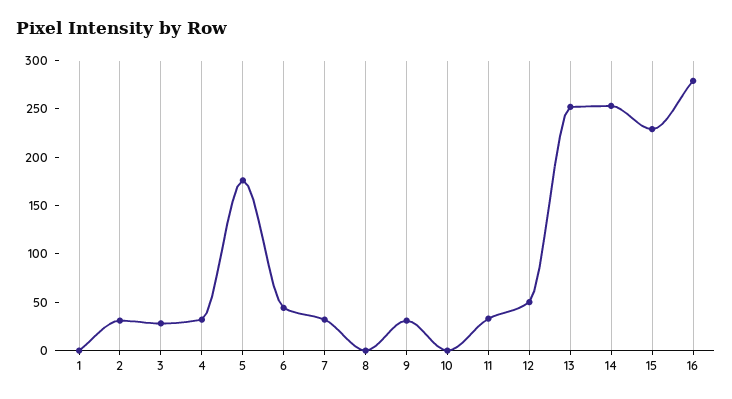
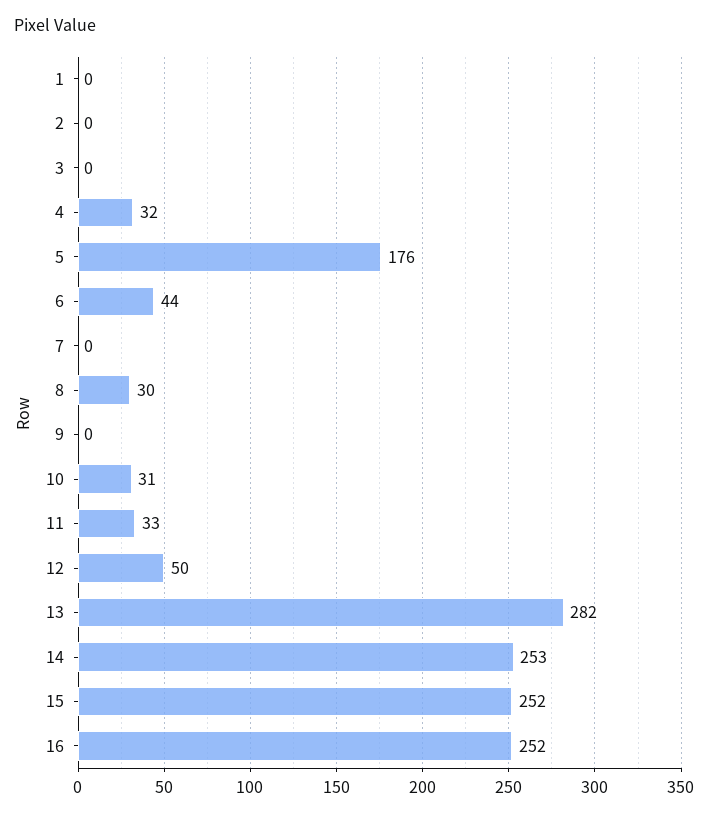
  {
    "1": 0,
-   "2": 30,
+   "2": 0,
-   "3": 30,
+   "3": 0,
    "4": 32,
    "5": 176,
    "6": 44,
-   "7": 30,
+   "7": 0,
-   "8": 0,
+   "8": 30,
-   "9": 30,
+   "9": 0,
-   "10": 0,
+   "10": 31,
    "11": 33,
    "12": 50,
-   "13": 250,
+   "13": 282,
    "14": 253,
-   "15": 230,
+   "15": 252,
-   "16": 280
+   "16": 252
  }

